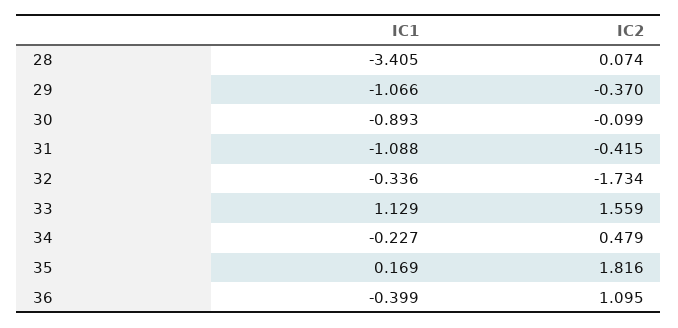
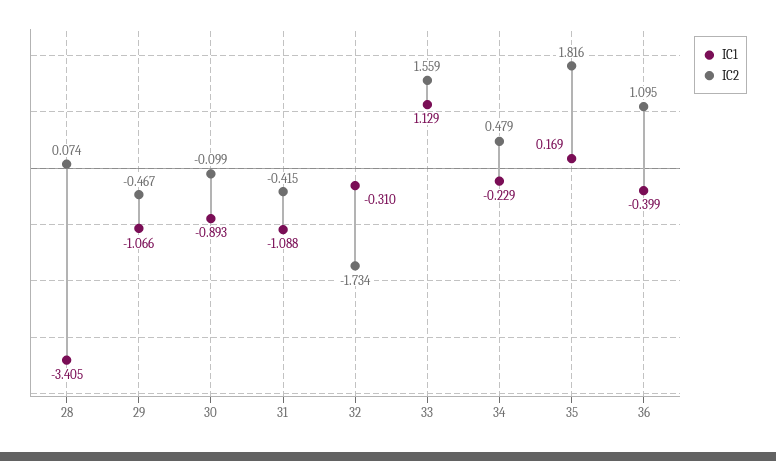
  {
    "IC1": {
      "28": -3.405,
      "29": -1.066,
      "30": -0.893,
      "31": -1.088,
-     "32": -0.336,
+     "32": -0.31,
      "33": 1.129,
-     "34": -0.227,
+     "34": -0.229,
      "35": 0.169,
      "36": -0.399
    },
    "IC2": {
      "28": 0.074,
-     "29": -0.37,
+     "29": -0.467,
      "30": -0.099,
      "31": -0.415,
      "32": -1.734,
      "33": 1.559,
      "34": 0.479,
      "35": 1.816,
      "36": 1.095
    }
  }

